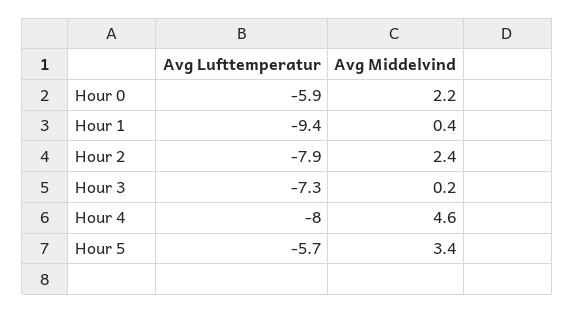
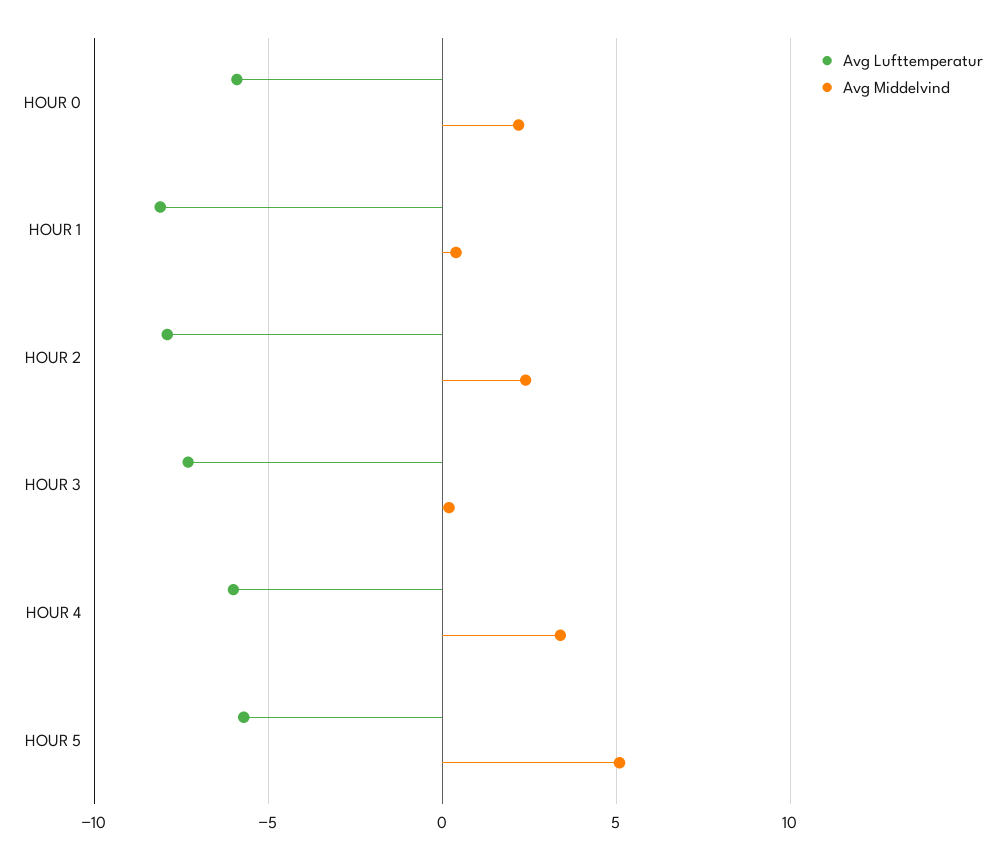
  {
    "Avg Lufttemperatur": {
      "Hour 0": -5.9,
-     "Hour 1": -9.4,
+     "Hour 1": -8,
      "Hour 2": -7.9,
      "Hour 3": -7.3,
-     "Hour 4": -8,
+     "Hour 4": -6,
      "Hour 5": -5.7
    },
    "Avg Middelvind": {
      "Hour 0": 2.2,
      "Hour 1": 0.4,
      "Hour 2": 2.4,
      "Hour 3": 0.2,
-     "Hour 4": 4.6,
+     "Hour 4": 3.5,
-     "Hour 5": 3.4
+     "Hour 5": 5
    }
  }

